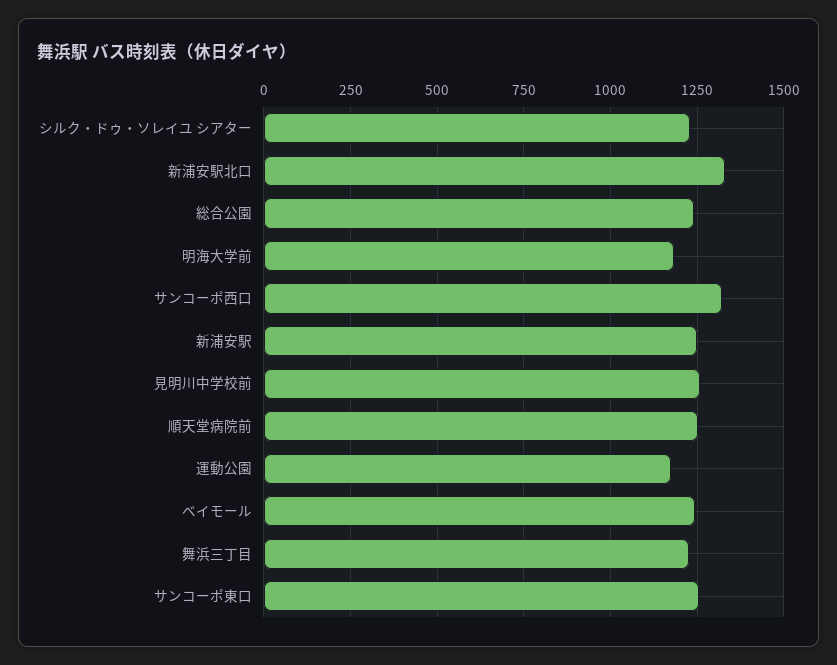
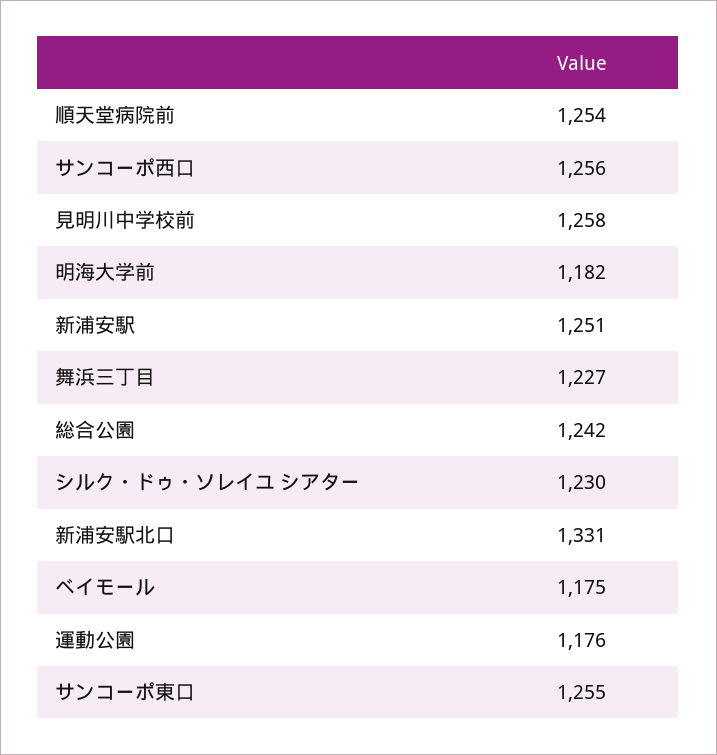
  {
    "シルク・ドゥ・ソレイユ シアター": 1230,
    "新浦安駅北口": 1331,
    "総合公園": 1242,
    "明海大学前": 1182,
-   "サンコーポ西口": 1325,
+   "サンコーポ西口": 1256,
    "新浦安駅": 1251,
    "見明川中学校前": 1258,
    "順天堂病院前": 1254,
    "運動公園": 1176,
-   "ベイモール": 1250,
+   "ベイモール": 1175,
    "舞浜三丁目": 1227,
    "サンコーポ東口": 1255
  }

